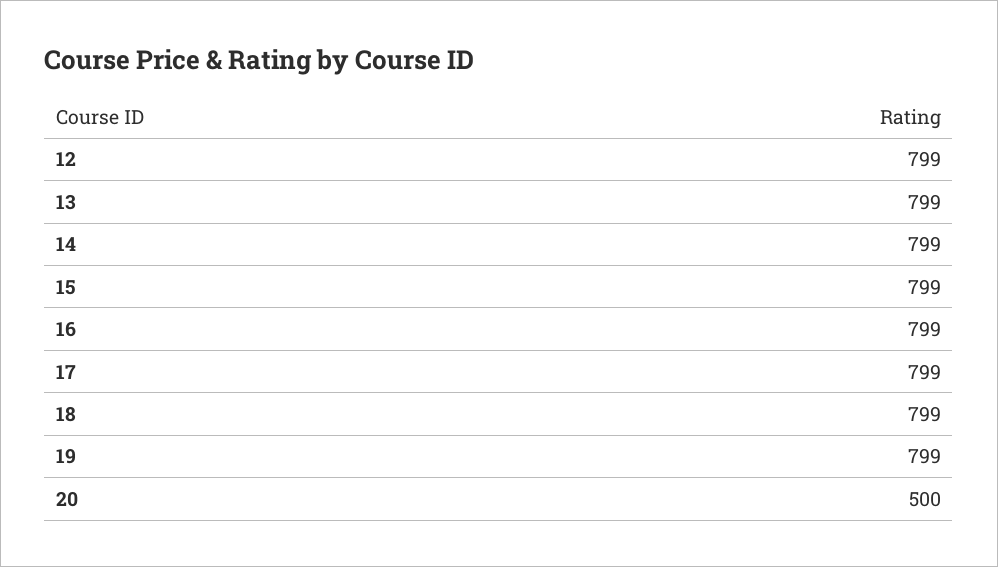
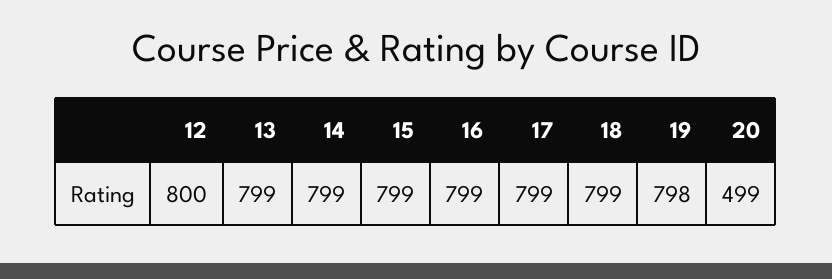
  {
-   "12": 799,
+   "12": 800,
    "13": 799,
    "14": 799,
    "15": 799,
    "16": 799,
    "17": 799,
    "18": 799,
-   "19": 799,
+   "19": 798,
-   "20": 500
+   "20": 499
  }

